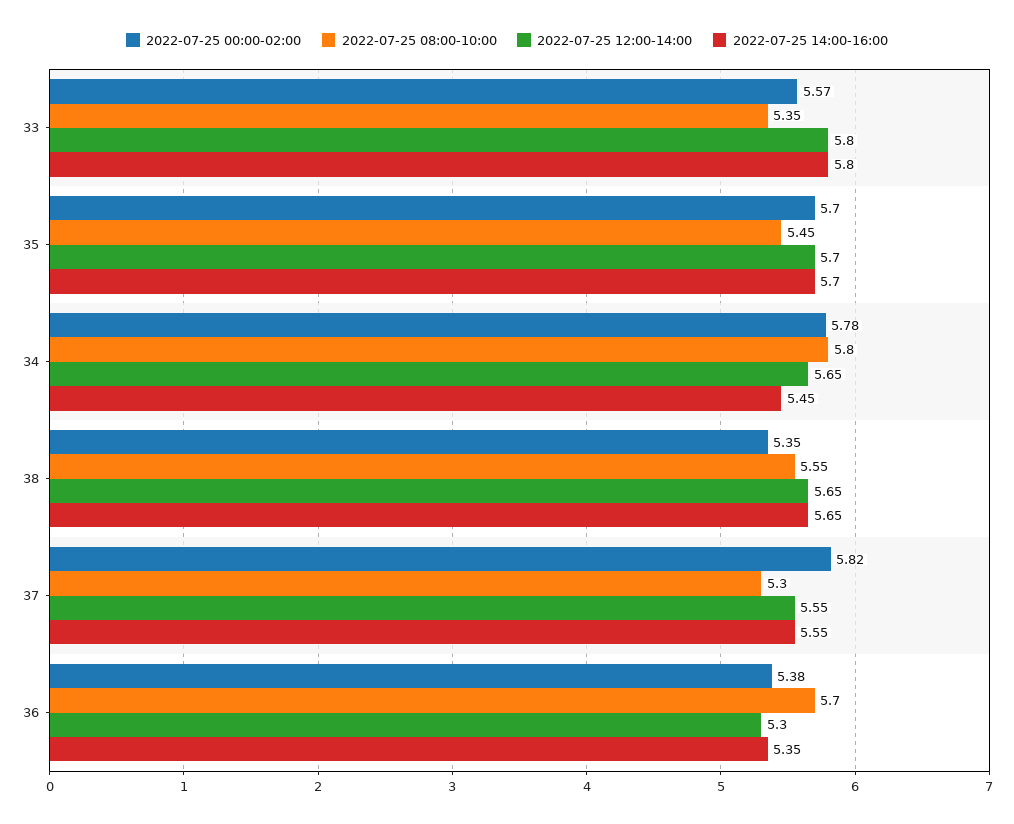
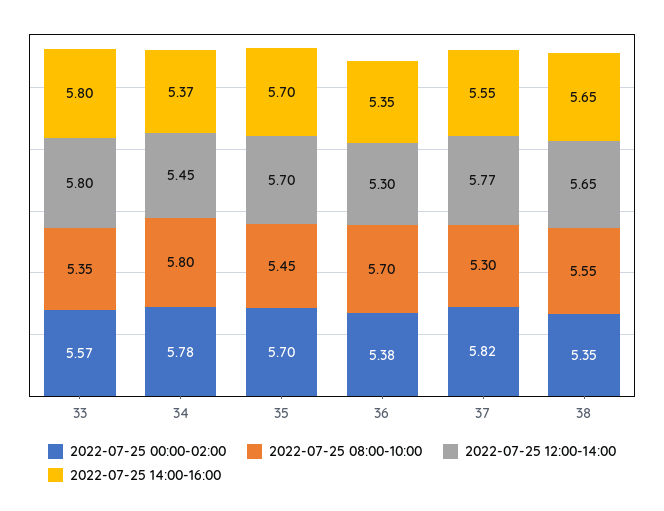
  {
    "2022-07-25 00:00-02:00": {
      "33": 5.57,
      "35": 5.7,
      "34": 5.78,
      "38": 5.35,
      "37": 5.82,
      "36": 5.38
    },
    "2022-07-25 08:00-10:00": {
      "33": 5.35,
      "35": 5.45,
      "34": 5.8,
      "38": 5.55,
      "37": 5.3,
      "36": 5.7
    },
    "2022-07-25 12:00-14:00": {
      "33": 5.8,
      "35": 5.7,
-     "34": 5.65,
+     "34": 5.45,
      "38": 5.65,
-     "37": 5.55,
+     "37": 5.77,
      "36": 5.3
    },
    "2022-07-25 14:00-16:00": {
      "33": 5.8,
      "35": 5.7,
-     "34": 5.45,
+     "34": 5.37,
      "38": 5.65,
      "37": 5.55,
      "36": 5.35
    }
  }

